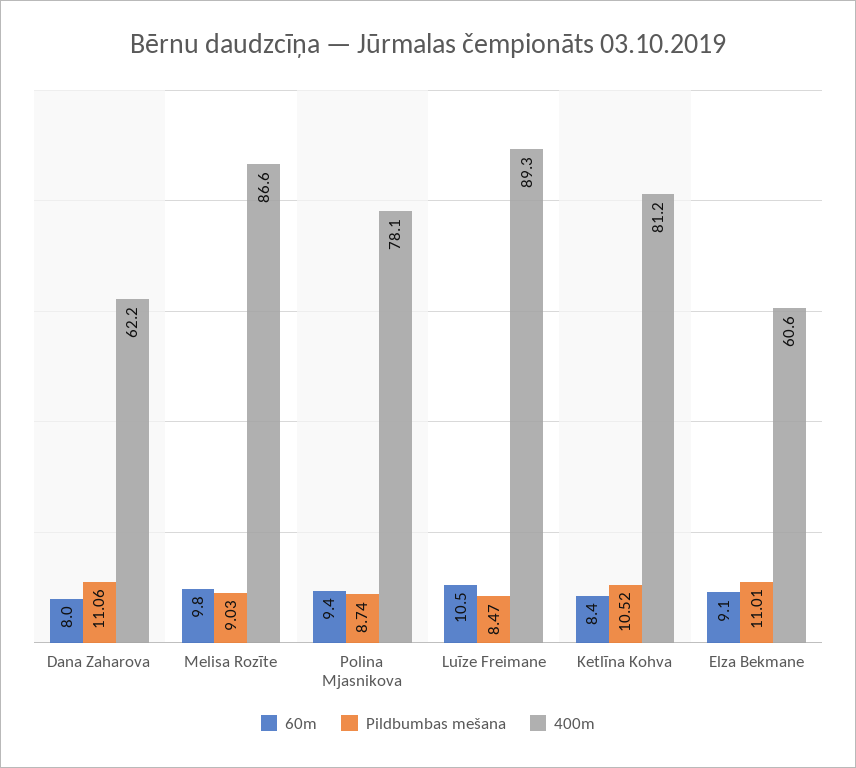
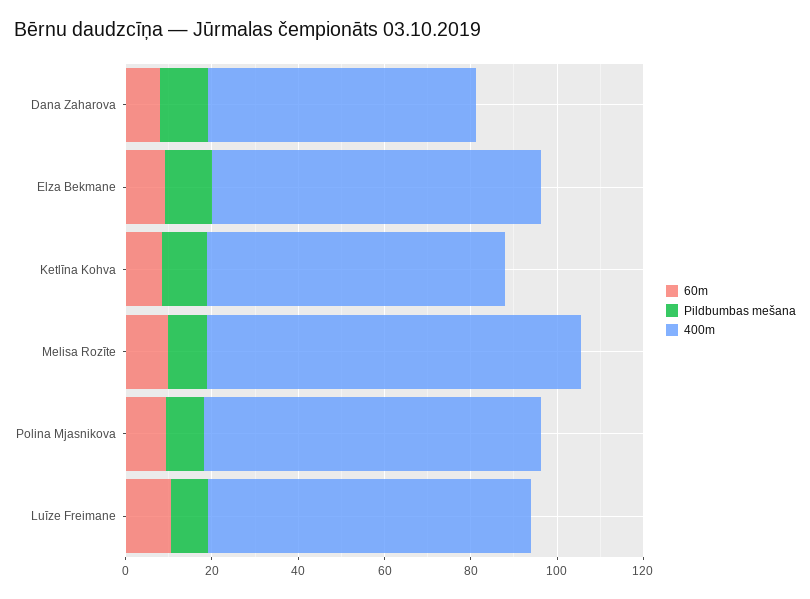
  {
    "60m": {
      "Dana Zaharova": 8,
      "Melisa Rozīte": 9.8,
      "Polina Mjasnikova": 9.4,
      "Luīze Freimane": 10.5,
      "Ketlīna Kohva": 8.4,
      "Elza Bekmane": 9.1
    },
    "Pildbumbas mešana": {
      "Dana Zaharova": 11.06,
      "Melisa Rozīte": 9.03,
      "Polina Mjasnikova": 8.74,
      "Luīze Freimane": 8.47,
      "Ketlīna Kohva": 10.52,
      "Elza Bekmane": 11.01
    },
    "400m": {
      "Dana Zaharova": 62.2,
      "Melisa Rozīte": 86.6,
      "Polina Mjasnikova": 78.1,
-     "Luīze Freimane": 89.3,
+     "Luīze Freimane": 75,
-     "Ketlīna Kohva": 81.2,
+     "Ketlīna Kohva": 70,
-     "Elza Bekmane": 60.6
+     "Elza Bekmane": 75
    }
  }

